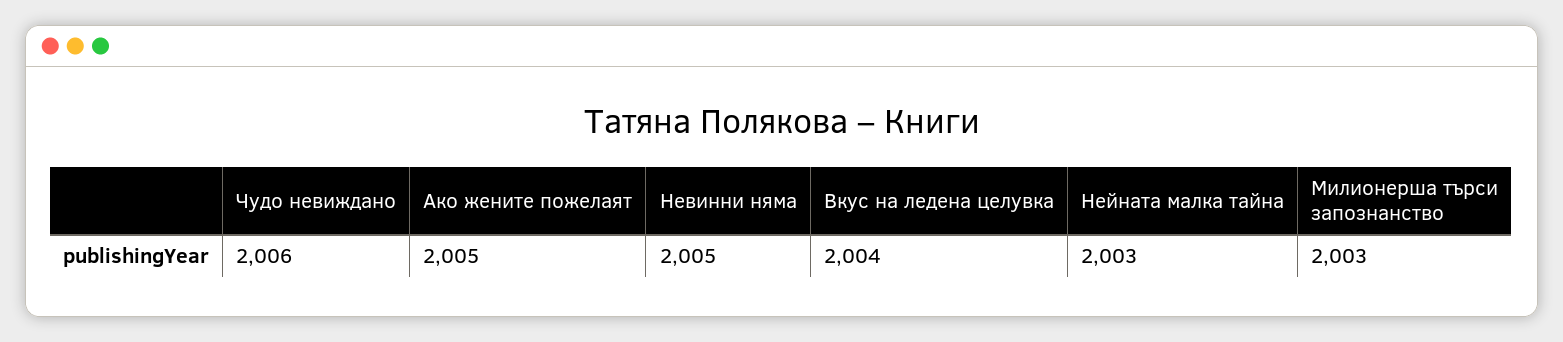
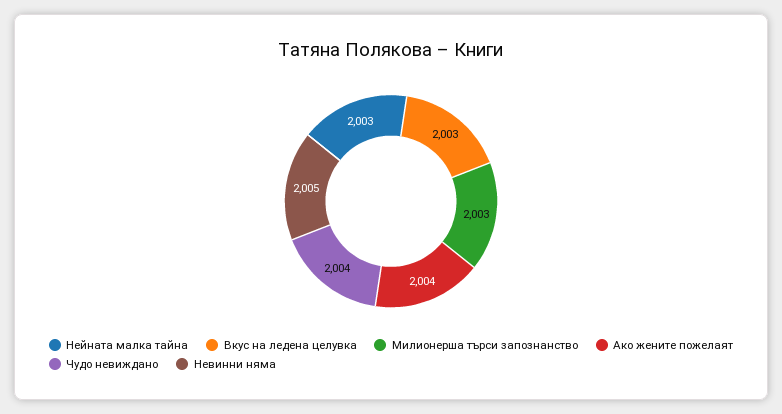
  {
-   "Чудо невиждано": 2006,
+   "Чудо невиждано": 2004,
-   "Ако жените пожелаят": 2005,
+   "Ако жените пожелаят": 2004,
    "Невинни няма": 2005,
-   "Вкус на ледена целувка": 2004,
+   "Вкус на ледена целувка": 2003,
    "Нейната малка тайна": 2003,
    "Милионерша търси запознанство": 2003
  }

